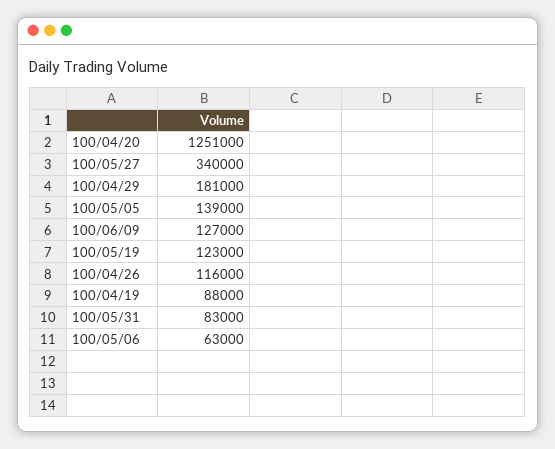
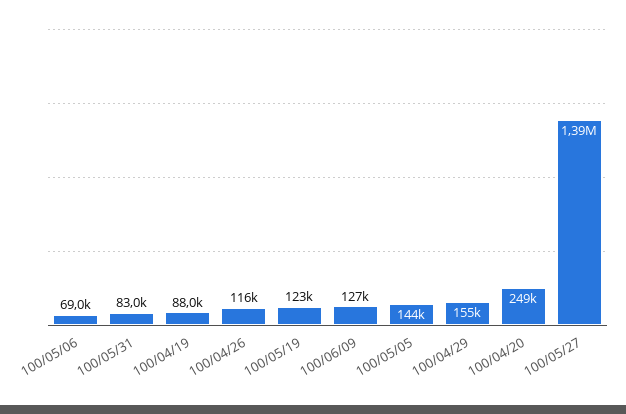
  {
-   "100/04/20": 1251000,
+   "100/04/20": 249000,
-   "100/05/27": 340000,
+   "100/05/27": 1390000,
-   "100/04/29": 181000,
+   "100/04/29": 155000,
-   "100/05/05": 139000,
+   "100/05/05": 144000,
    "100/06/09": 127000,
    "100/05/19": 123000,
    "100/04/26": 116000,
    "100/04/19": 88000,
    "100/05/31": 83000,
-   "100/05/06": 63000
+   "100/05/06": 69000
  }

